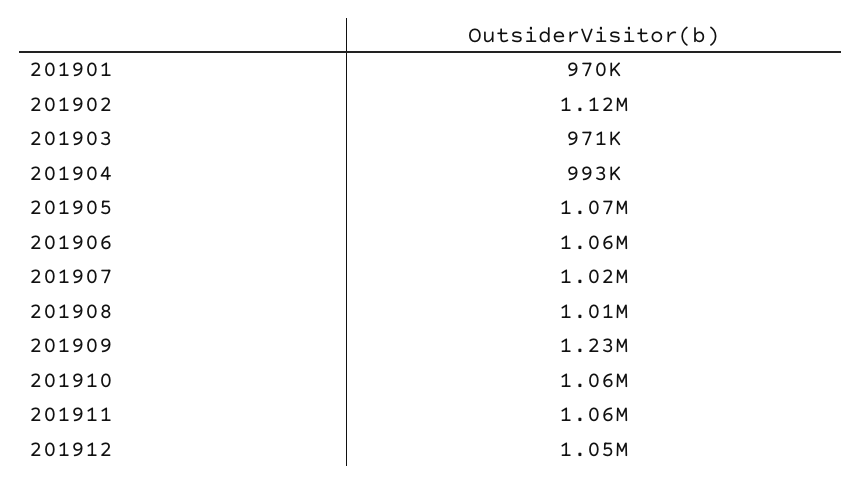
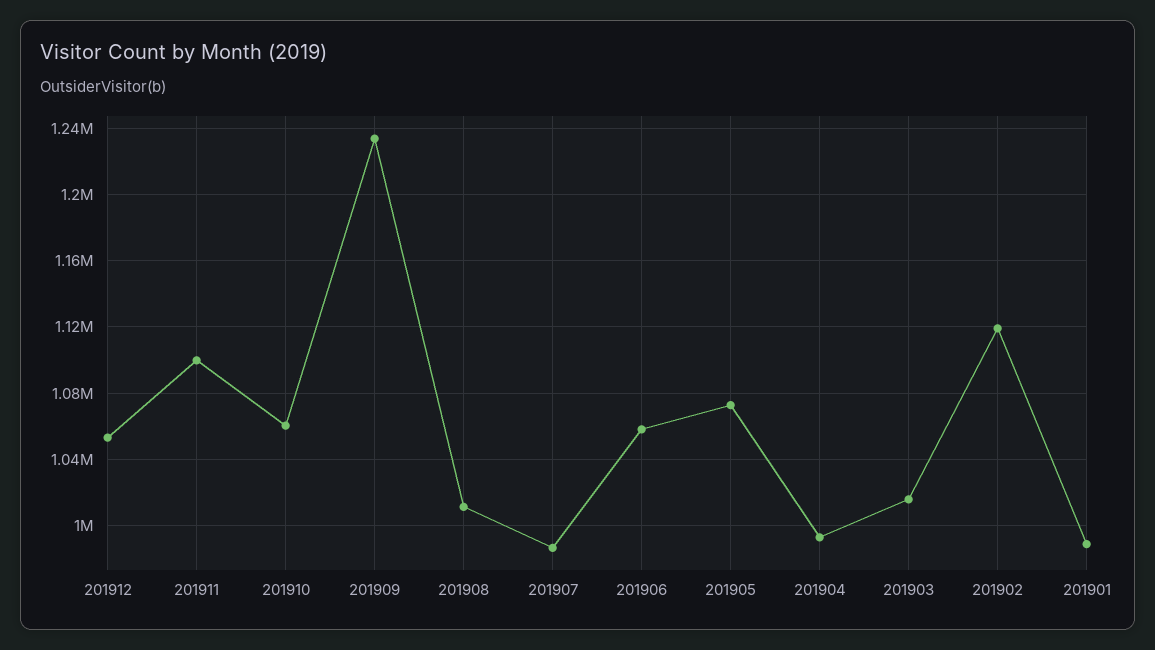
  {
-   "201901": 970000,
+   "201901": 990000,
    "201902": 1120000,
-   "201903": 971000,
+   "201903": 1015000,
    "201904": 993000,
    "201905": 1070000,
    "201906": 1060000,
-   "201907": 1020000,
+   "201907": 985000,
    "201908": 1010000,
    "201909": 1230000,
    "201910": 1060000,
-   "201911": 1060000,
+   "201911": 1100000,
    "201912": 1050000
  }

